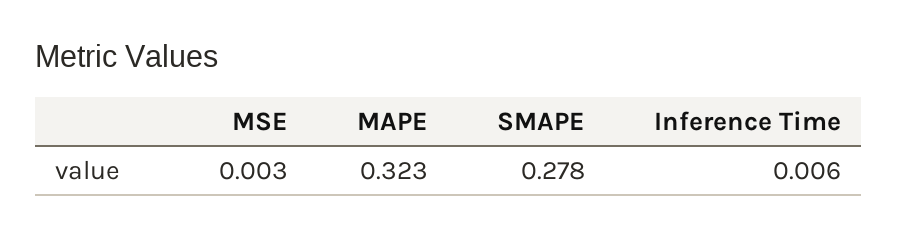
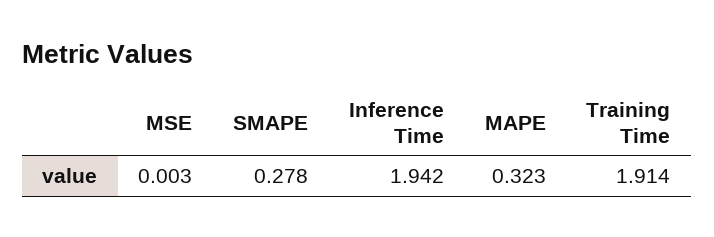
  {
    "MSE": 0.003,
    "MAPE": 0.323,
    "SMAPE": 0.278,
-   "Inference Time": 0.006
+   "Inference Time": 1.942,
+   "Training Time": 1.914
  }

